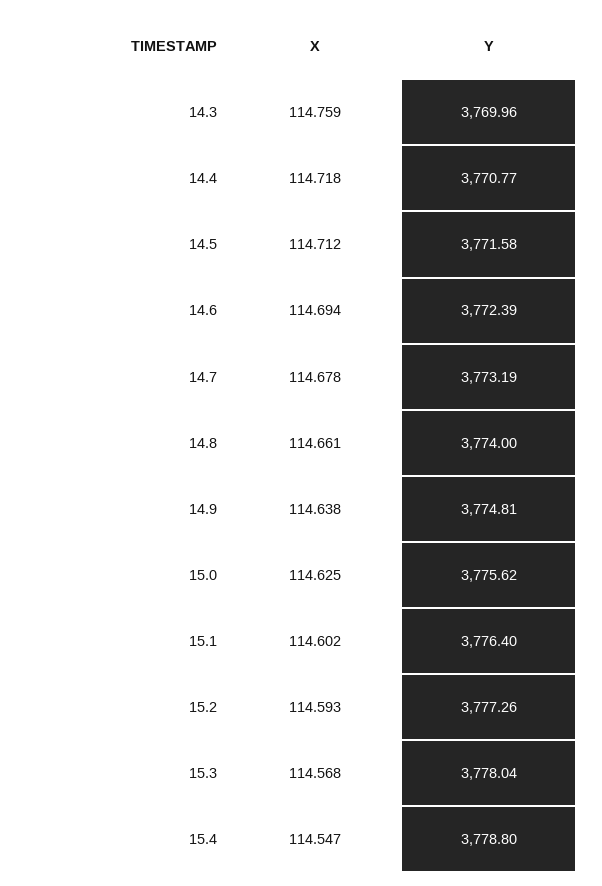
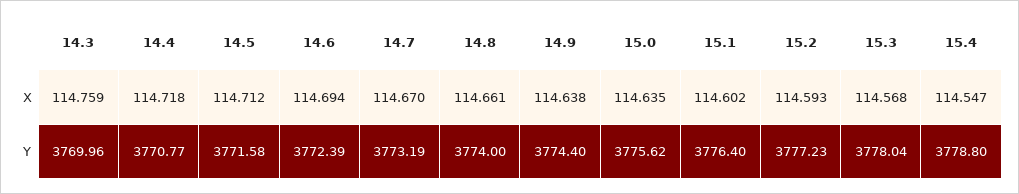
  {
    "X": {
      "14.3": 114.759,
      "14.4": 114.718,
      "14.5": 114.712,
      "14.6": 114.694,
-     "14.7": 114.678,
+     "14.7": 114.67,
      "14.8": 114.661,
      "14.9": 114.638,
-     "15.0": 114.625,
+     "15.0": 114.635,
      "15.1": 114.602,
      "15.2": 114.593,
      "15.3": 114.568,
      "15.4": 114.547
    },
    "Y": {
      "14.3": 3769.96,
      "14.4": 3770.77,
      "14.5": 3771.58,
      "14.6": 3772.39,
      "14.7": 3773.19,
      "14.8": 3774,
-     "14.9": 3774.81,
+     "14.9": 3774.4,
      "15.0": 3775.62,
      "15.1": 3776.4,
-     "15.2": 3777.26,
+     "15.2": 3777.23,
      "15.3": 3778.04,
      "15.4": 3778.8
    }
  }

